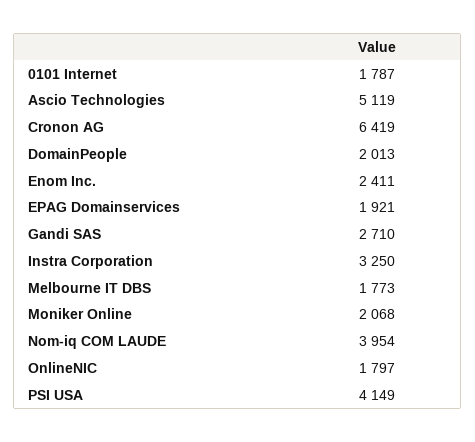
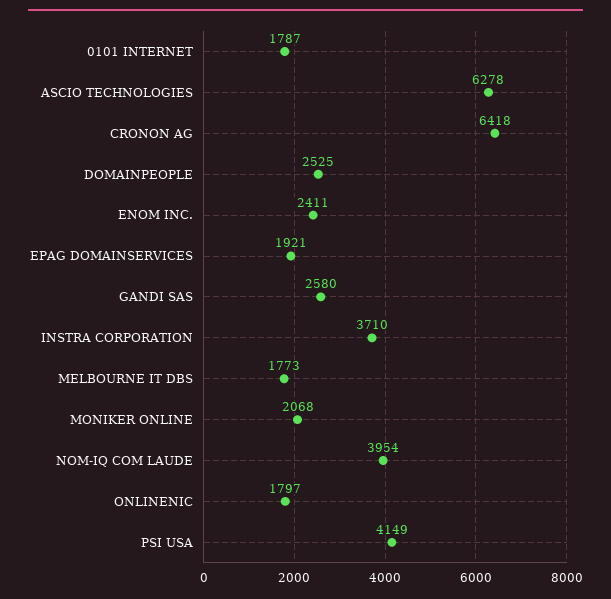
  {
    "0101 Internet": 1787,
-   "Ascio Technologies": 5119,
+   "Ascio Technologies": 6278,
-   "Cronon AG": 6419,
+   "Cronon AG": 6418,
-   "DomainPeople": 2013,
+   "DomainPeople": 2525,
    "Enom Inc.": 2411,
    "EPAG Domainservices": 1921,
-   "Gandi SAS": 2710,
+   "Gandi SAS": 2580,
-   "Instra Corporation": 3250,
+   "Instra Corporation": 3710,
    "Melbourne IT DBS": 1773,
    "Moniker Online": 2068,
    "Nom-iq COM LAUDE": 3954,
    "OnlineNIC": 1797,
    "PSI USA": 4149
  }

